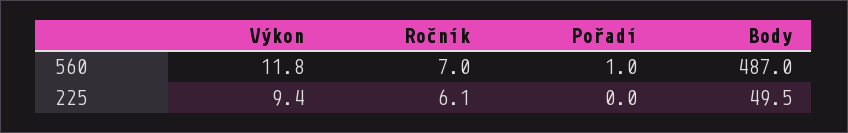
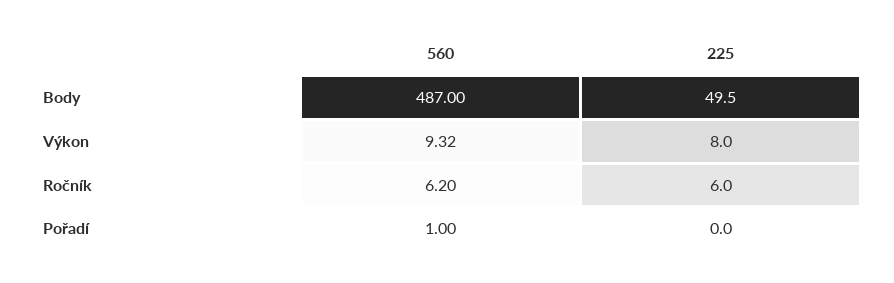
  {
    "Výkon": {
-     "560": 11.8,
+     "560": 9.32,
-     "225": 9.4
+     "225": 8
    },
    "Ročník": {
-     "560": 7,
+     "560": 6.2,
-     "225": 6.1
+     "225": 6
    },
    "Pořadí": {
      "560": 1,
      "225": 0
    },
    "Body": {
      "560": 487,
      "225": 49.5
    }
  }

